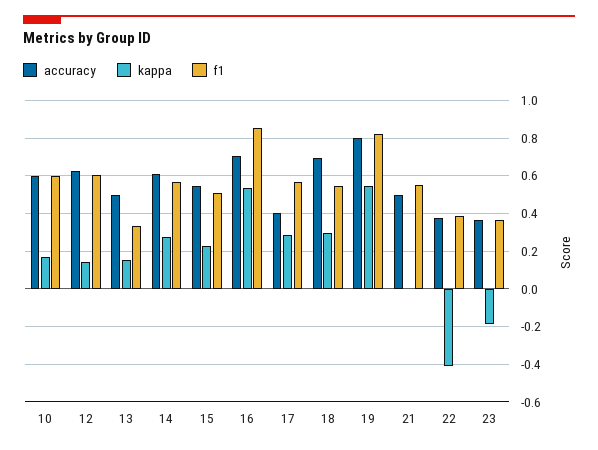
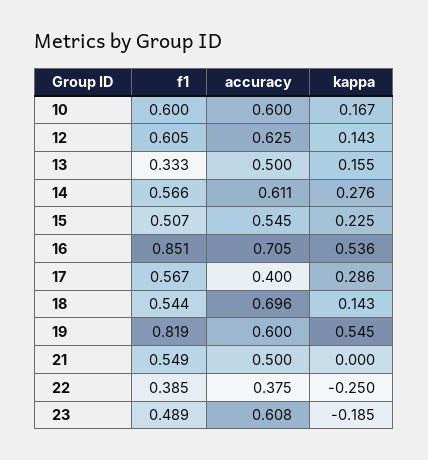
  {
    "accuracy": {
      "10": 0.6,
      "12": 0.625,
      "13": 0.5,
      "14": 0.611,
      "15": 0.545,
      "16": 0.705,
      "17": 0.4,
      "18": 0.696,
-     "19": 0.8,
+     "19": 0.6,
      "21": 0.5,
      "22": 0.375,
-     "23": 0.35
+     "23": 0.608
    },
    "kappa": {
      "10": 0.167,
      "12": 0.143,
      "13": 0.155,
      "14": 0.276,
      "15": 0.225,
      "16": 0.536,
      "17": 0.286,
-     "18": 0.3,
+     "18": 0.143,
      "19": 0.545,
      "21": 0,
-     "22": -0.4,
+     "22": -0.25,
      "23": -0.185
    },
    "f1": {
      "10": 0.6,
      "12": 0.605,
      "13": 0.333,
      "14": 0.566,
      "15": 0.507,
      "16": 0.851,
      "17": 0.567,
      "18": 0.544,
      "19": 0.819,
      "21": 0.549,
      "22": 0.385,
-     "23": 0.35
+     "23": 0.489
    }
  }

